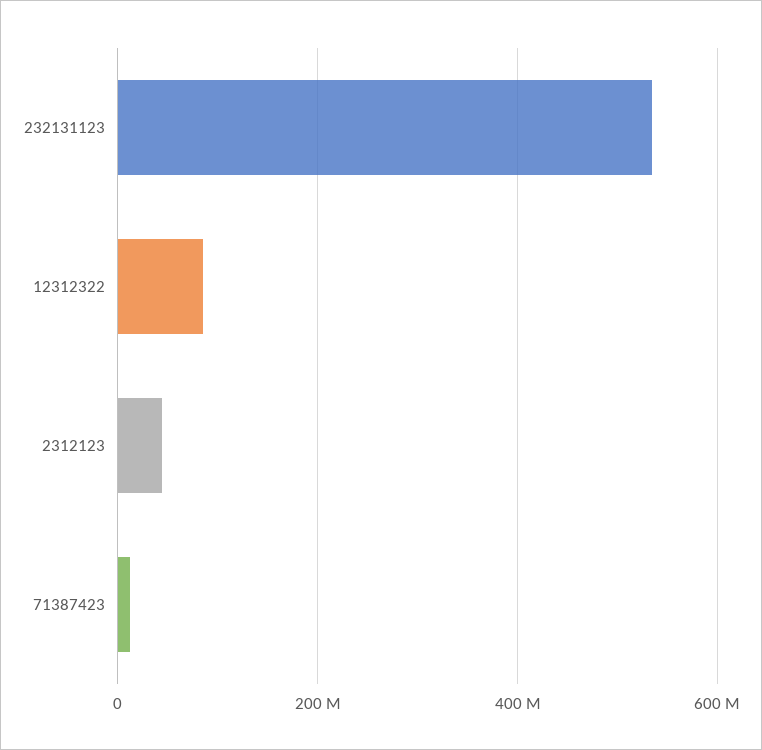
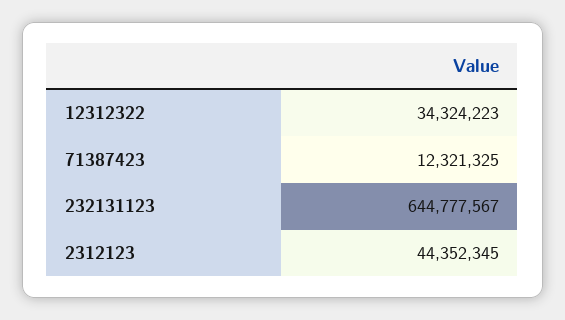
  {
-   "232131123": 540000000,
+   "232131123": 644777567,
-   "12312322": 80000000,
+   "12312322": 34324223,
    "2312123": 44352345,
    "71387423": 12321325
  }

